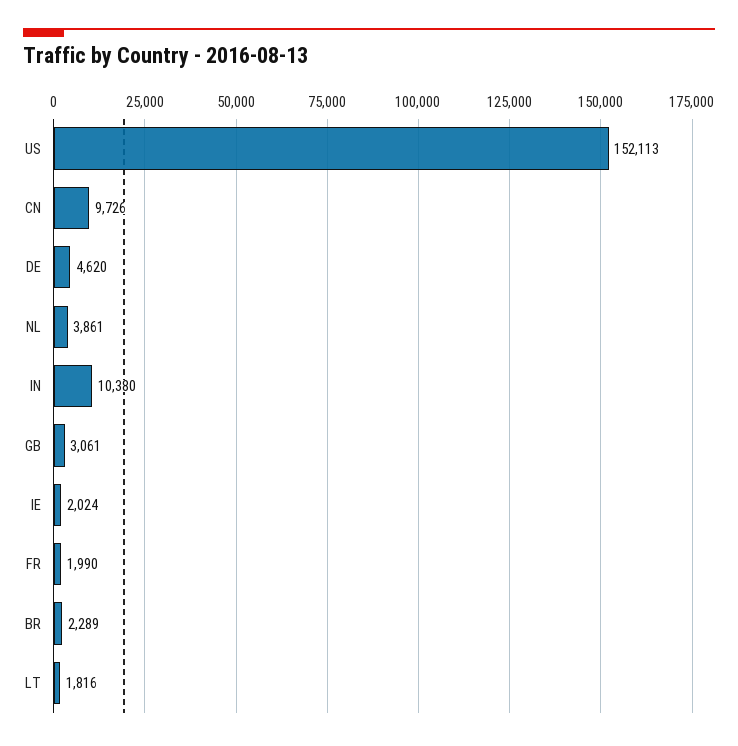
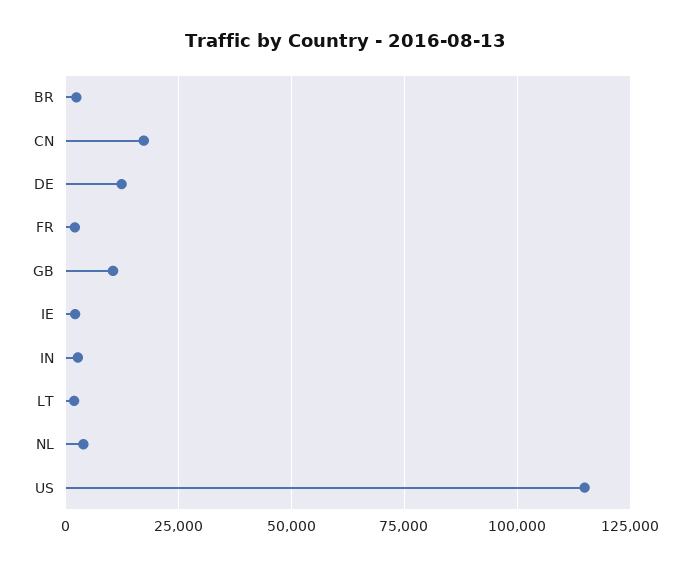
  {
-   "US": 152113,
+   "US": 115000,
-   "CN": 9726,
+   "CN": 17500,
-   "DE": 4620,
+   "DE": 12500,
    "NL": 3861,
-   "IN": 10380,
+   "IN": 2500,
-   "GB": 3061,
+   "GB": 10000,
    "IE": 2024,
    "FR": 1990,
    "BR": 2289,
    "LT": 1816
  }

